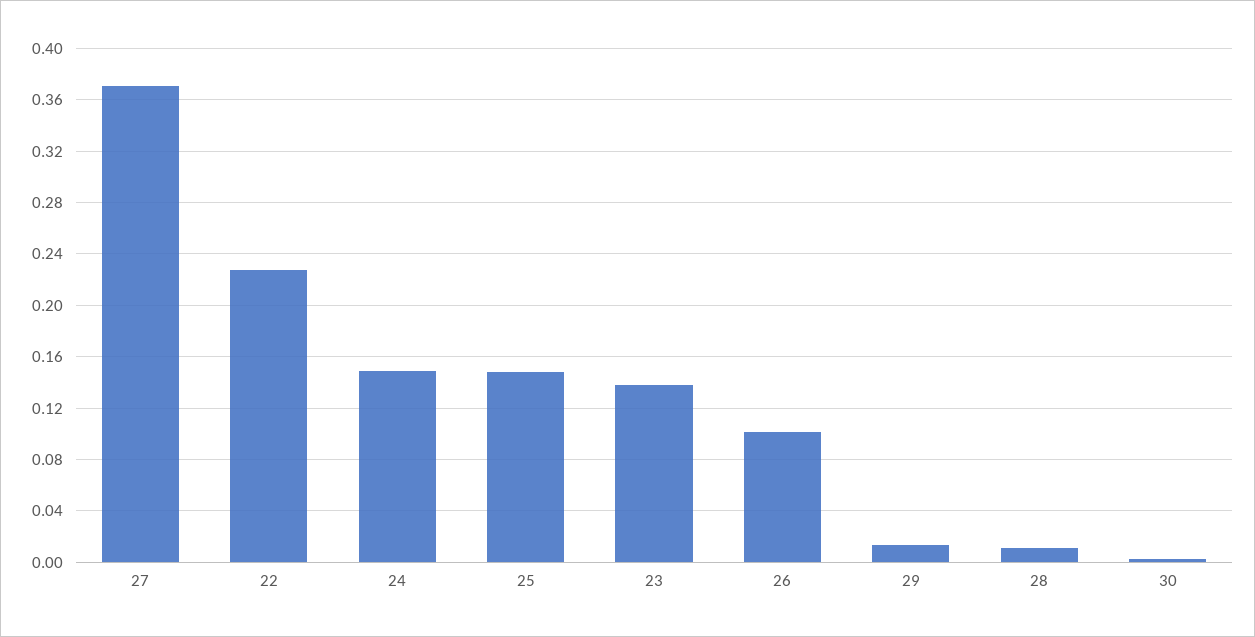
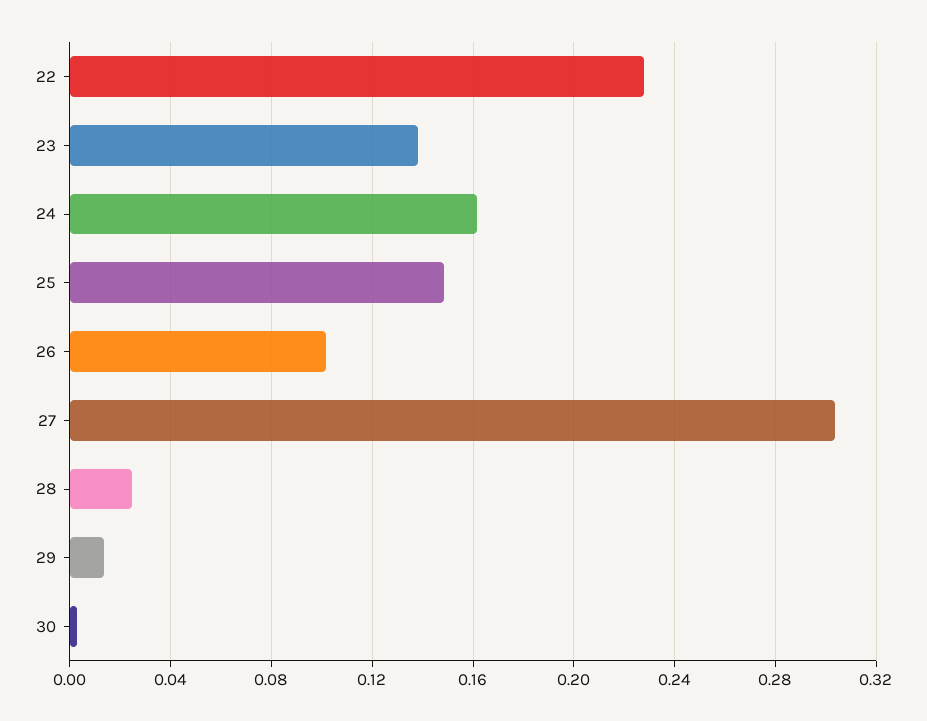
  {
-   "27": 0.37,
+   "27": 0.305,
    "22": 0.23,
-   "24": 0.15,
+   "24": 0.16,
    "25": 0.15,
    "23": 0.14,
    "26": 0.1,
    "29": 0.015,
-   "28": 0.01,
+   "28": 0.025,
    "30": 0.005
  }

